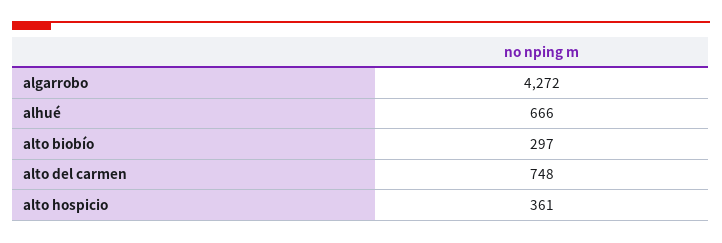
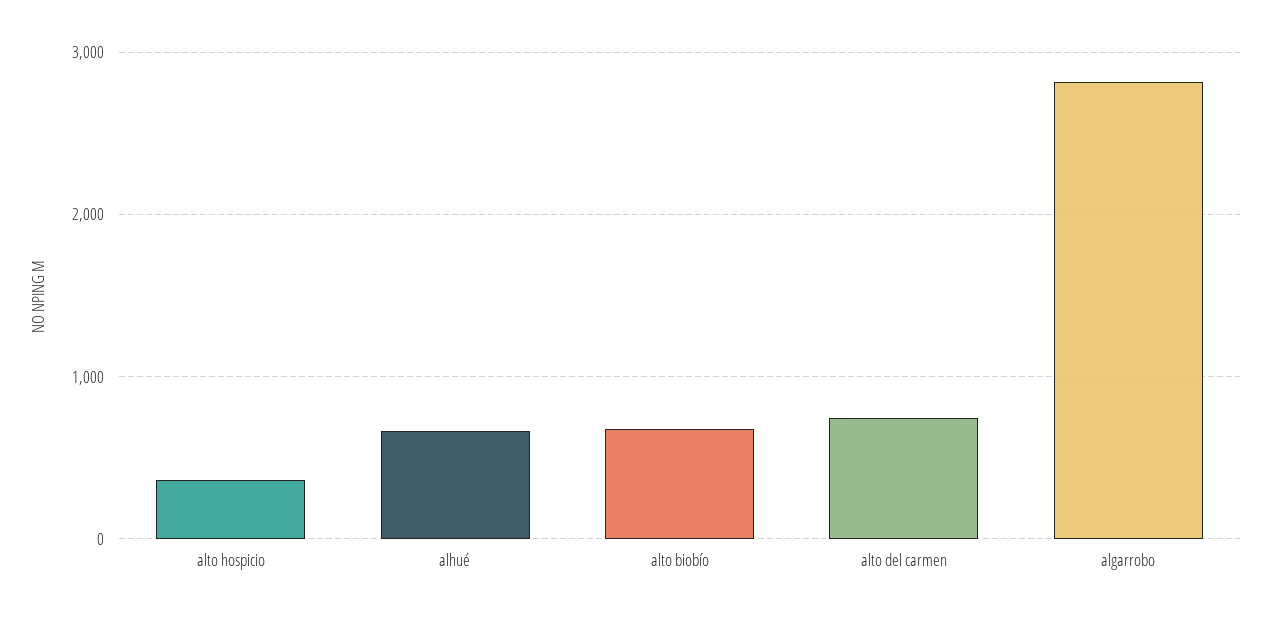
  {
-   "algarrobo": 4272,
+   "algarrobo": 2800,
    "alhué": 666,
-   "alto biobío": 297,
+   "alto biobío": 700,
    "alto del carmen": 748,
    "alto hospicio": 361
  }

